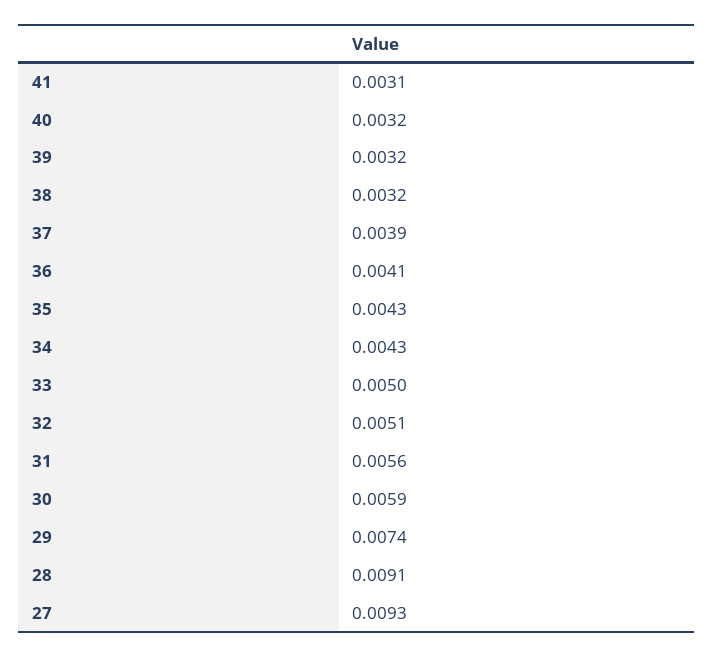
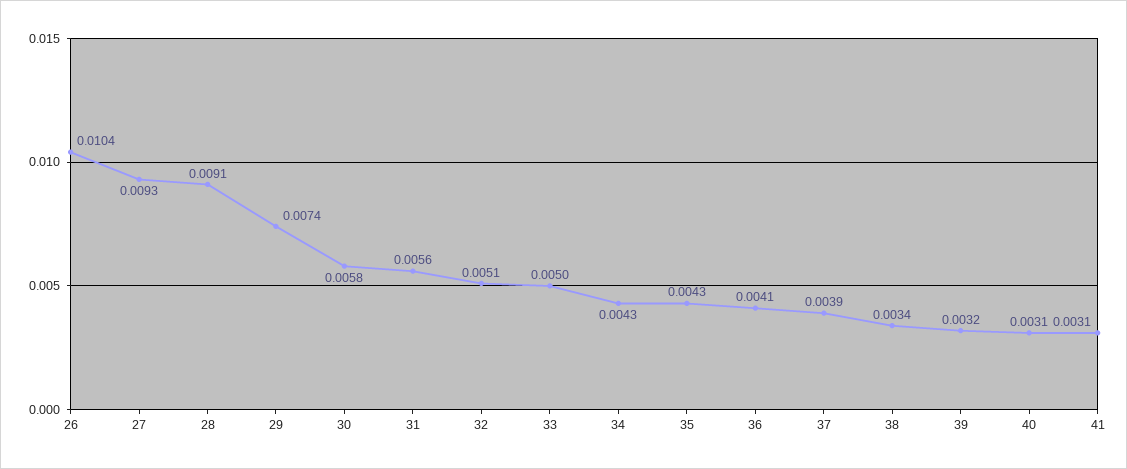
  {
    "41": 0.0031,
-   "40": 0.0032,
+   "40": 0.0031,
    "39": 0.0032,
-   "38": 0.0032,
+   "38": 0.0034,
    "37": 0.0039,
    "36": 0.0041,
    "35": 0.0043,
    "34": 0.0043,
    "33": 0.005,
    "32": 0.0051,
    "31": 0.0056,
-   "30": 0.0059,
+   "30": 0.0058,
    "29": 0.0074,
    "28": 0.0091,
-   "27": 0.0093
+   "27": 0.0093,
+   "26": 0.0104
  }

